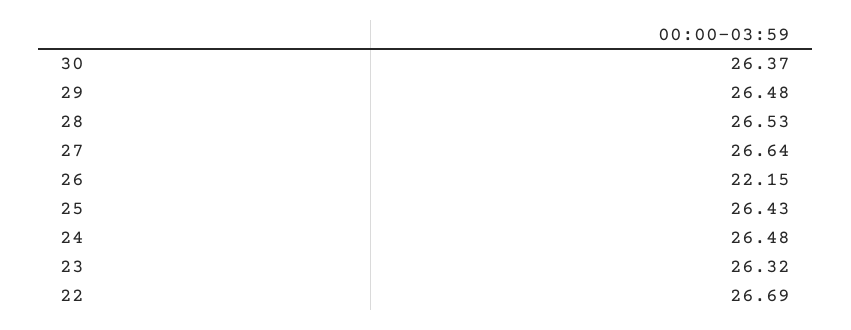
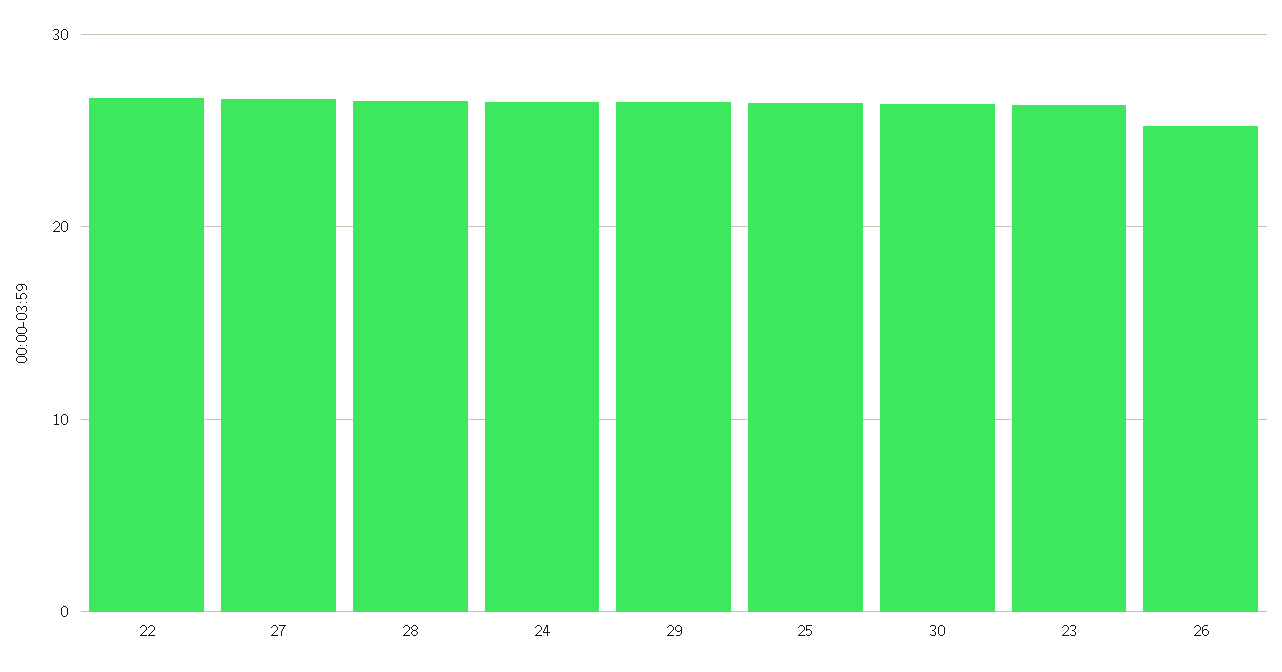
  {
    "30": 26.37,
    "29": 26.48,
    "28": 26.53,
    "27": 26.64,
-   "26": 22.15,
+   "26": 25,
    "25": 26.43,
    "24": 26.48,
    "23": 26.32,
    "22": 26.69
  }

